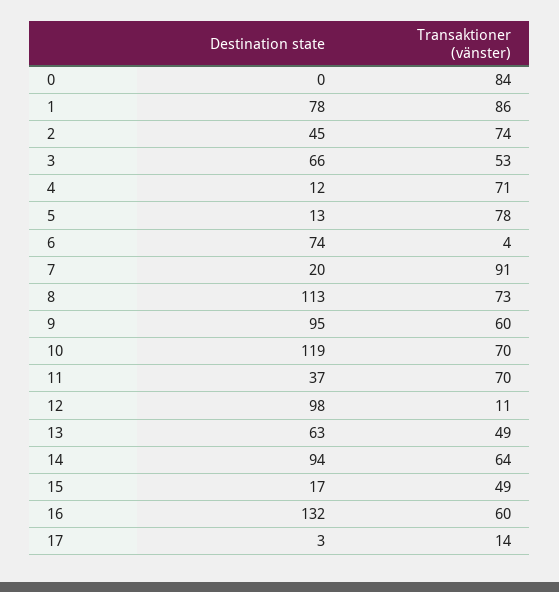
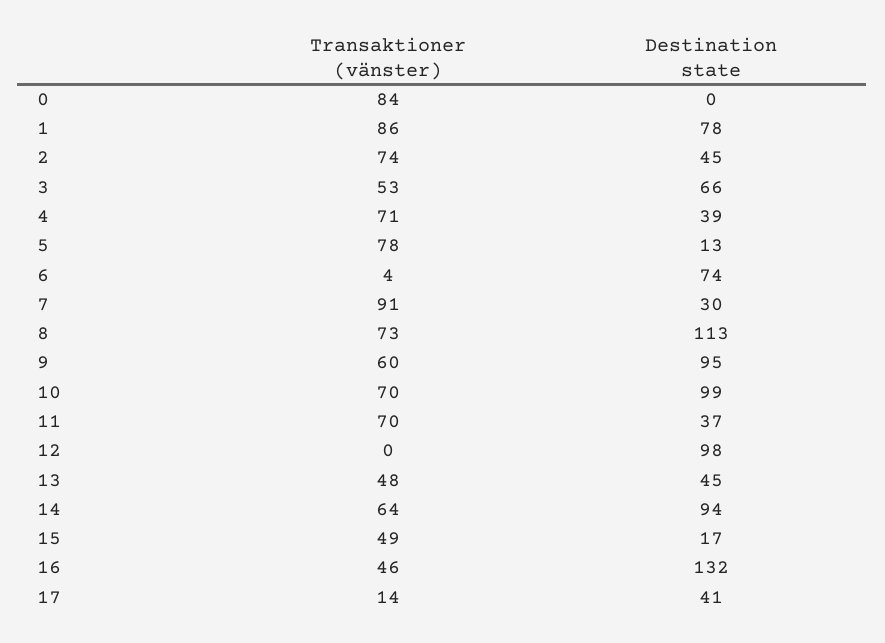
  {
    "Destination state": {
      "0": 0,
      "1": 78,
      "2": 45,
      "3": 66,
-     "4": 12,
+     "4": 39,
      "5": 13,
      "6": 74,
-     "7": 20,
+     "7": 30,
      "8": 113,
      "9": 95,
-     "10": 119,
+     "10": 99,
      "11": 37,
      "12": 98,
-     "13": 63,
+     "13": 45,
      "14": 94,
      "15": 17,
      "16": 132,
-     "17": 3
+     "17": 41
    },
    "Transaktioner (vänster)": {
      "0": 84,
      "1": 86,
      "2": 74,
      "3": 53,
      "4": 71,
      "5": 78,
      "6": 4,
      "7": 91,
      "8": 73,
      "9": 60,
      "10": 70,
      "11": 70,
-     "12": 11,
+     "12": 0,
-     "13": 49,
+     "13": 48,
      "14": 64,
      "15": 49,
-     "16": 60,
+     "16": 46,
      "17": 14
    }
  }

